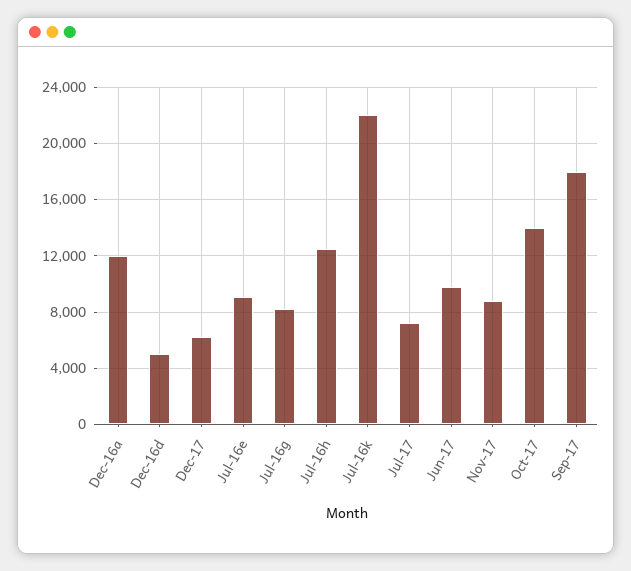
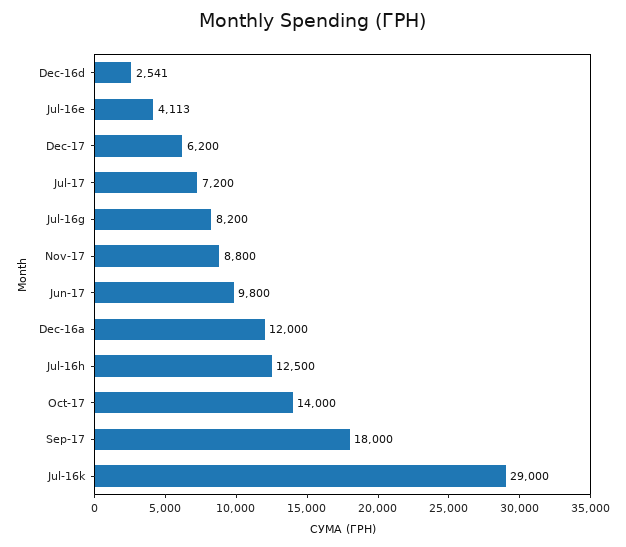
  {
    "Dec-16a": 12000,
-   "Dec-16d": 5000,
+   "Dec-16d": 2541,
    "Dec-17": 6200,
-   "Jul-16e": 9000,
+   "Jul-16e": 4113,
    "Jul-16g": 8200,
    "Jul-16h": 12500,
-   "Jul-16k": 22000,
+   "Jul-16k": 29000,
    "Jul-17": 7200,
    "Jun-17": 9800,
    "Nov-17": 8800,
    "Oct-17": 14000,
    "Sep-17": 18000
  }

